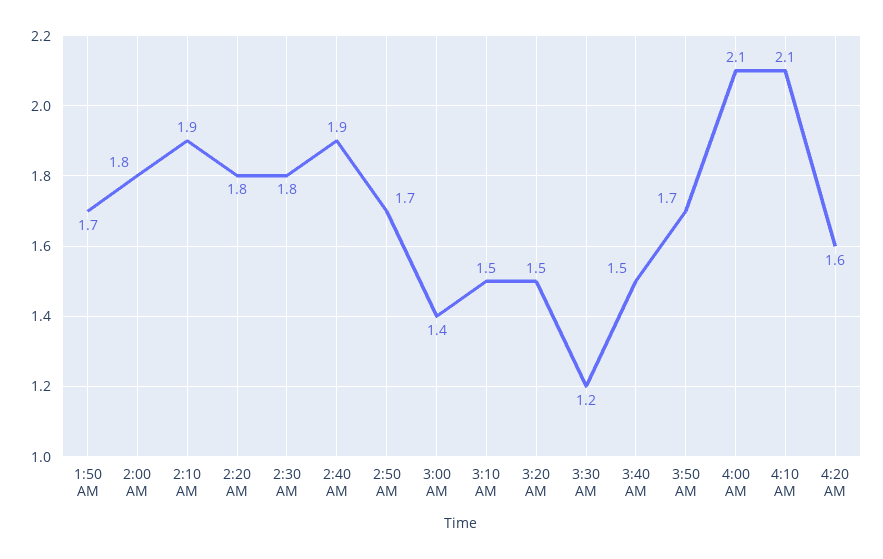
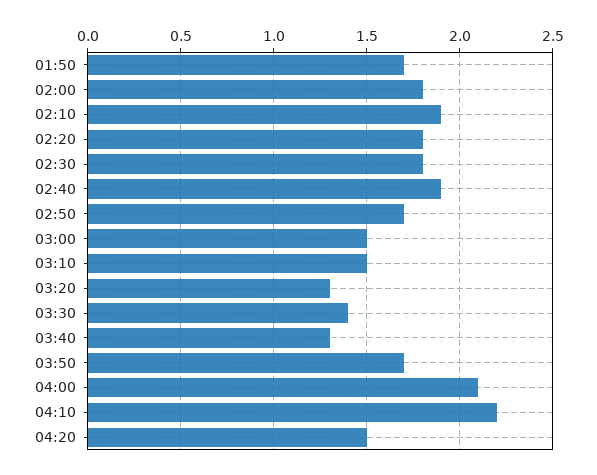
  {
    "1:50 AM": 1.7,
    "2:00 AM": 1.8,
    "2:10 AM": 1.9,
    "2:20 AM": 1.8,
    "2:30 AM": 1.8,
    "2:40 AM": 1.9,
    "2:50 AM": 1.7,
-   "3:00 AM": 1.4,
+   "3:00 AM": 1.5,
    "3:10 AM": 1.5,
-   "3:20 AM": 1.5,
+   "3:20 AM": 1.3,
-   "3:30 AM": 1.2,
+   "3:30 AM": 1.4,
-   "3:40 AM": 1.5,
+   "3:40 AM": 1.3,
    "3:50 AM": 1.7,
    "4:00 AM": 2.1,
-   "4:10 AM": 2.1,
+   "4:10 AM": 2.2,
-   "4:20 AM": 1.6
+   "4:20 AM": 1.5
  }

